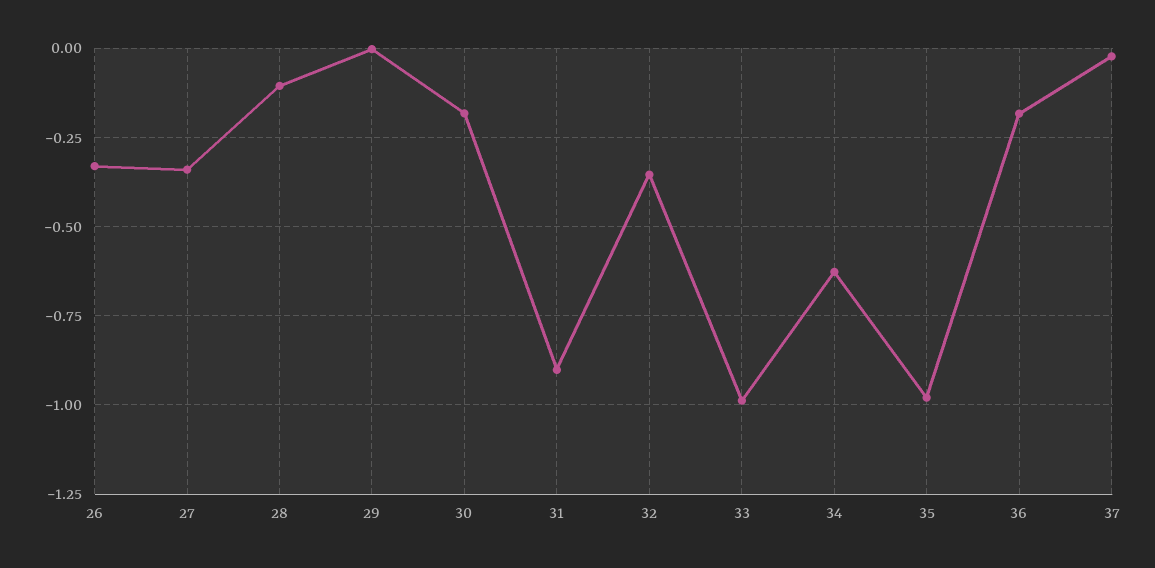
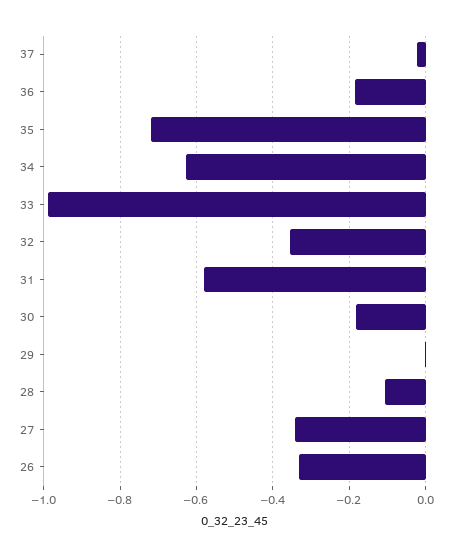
  {
    "26": -0.34,
    "27": -0.34,
    "28": -0.1,
    "29": 0,
    "30": -0.18,
-   "31": -0.9,
+   "31": -0.58,
    "32": -0.36,
    "33": -0.98,
    "34": -0.62,
-   "35": -0.975,
+   "35": -0.72,
    "36": -0.18,
    "37": -0.02
  }

